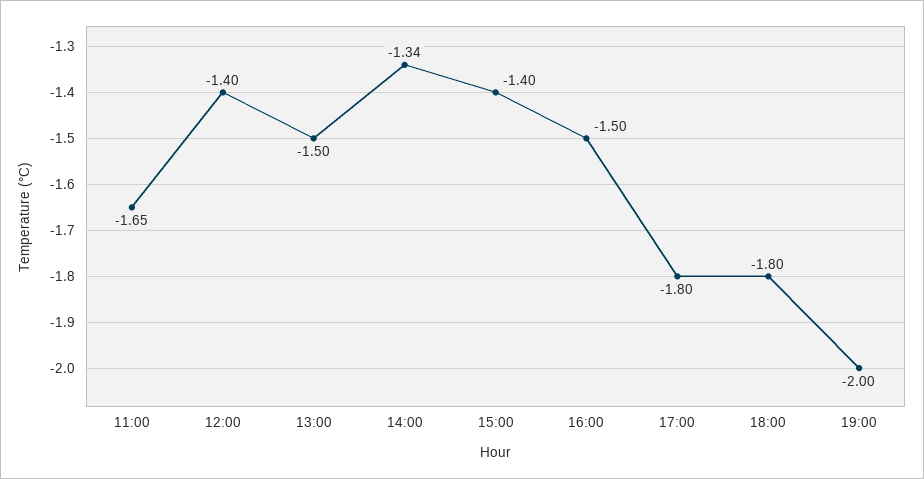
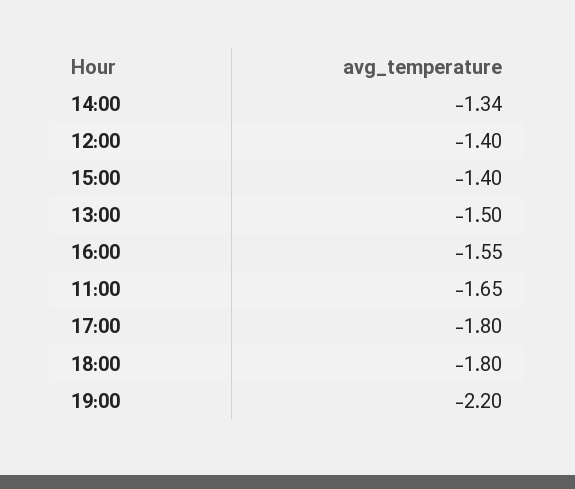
  {
    "11:00": -1.65,
    "12:00": -1.4,
    "13:00": -1.5,
    "14:00": -1.34,
    "15:00": -1.4,
-   "16:00": -1.5,
+   "16:00": -1.55,
    "17:00": -1.8,
    "18:00": -1.8,
-   "19:00": -2
+   "19:00": -2.2
  }

